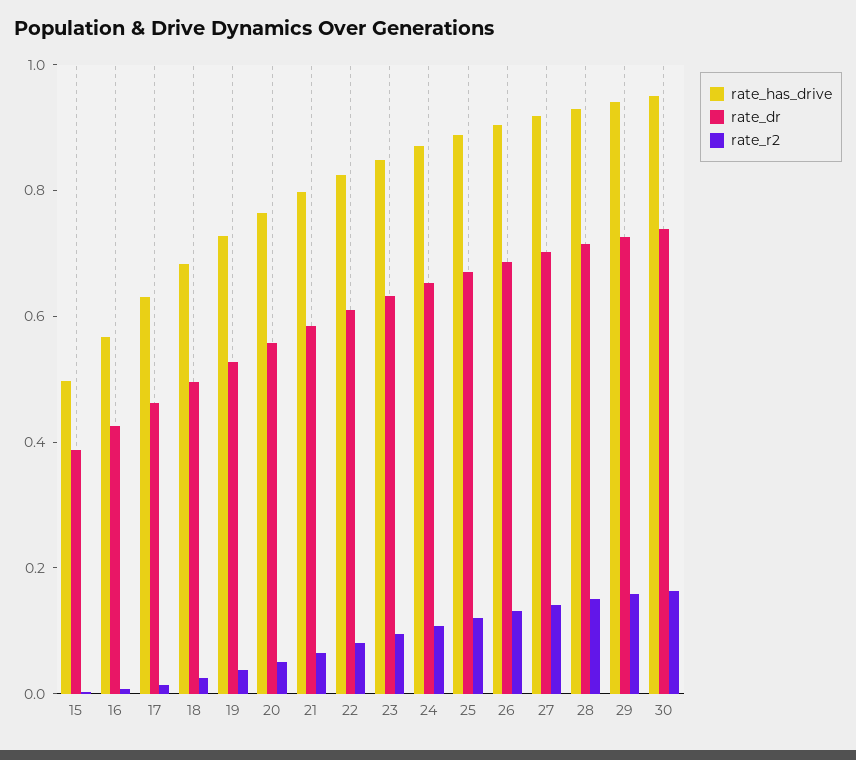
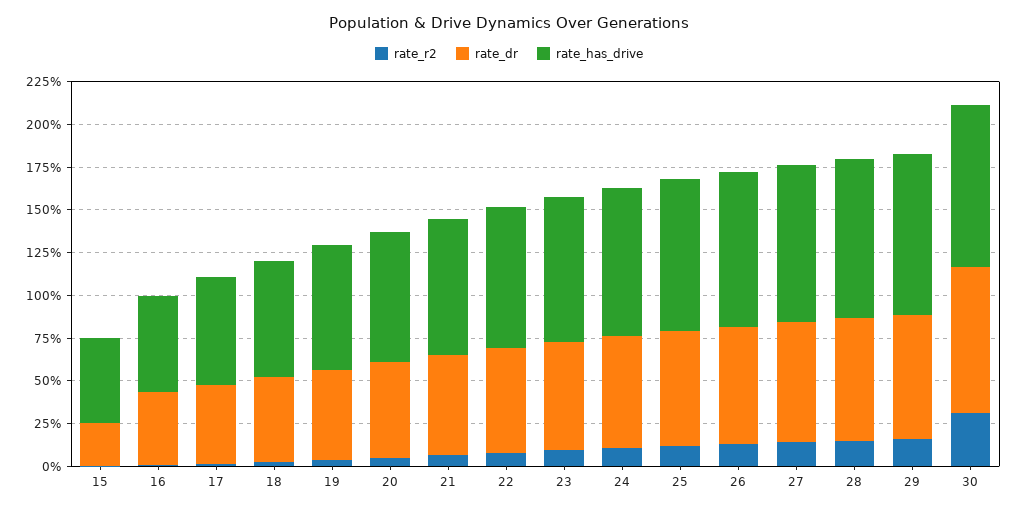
  {
    "rate_has_drive": {
      "15": 0.5,
      "16": 0.55,
      "17": 0.65,
      "18": 0.7,
      "19": 0.75,
      "20": 0.75,
      "21": 0.8,
      "22": 0.85,
      "23": 0.85,
      "24": 0.85,
      "25": 0.9,
      "26": 0.9,
      "27": 0.9,
      "28": 0.95,
      "29": 0.95,
      "30": 0.95
    },
    "rate_dr": {
-     "15": 0.4,
+     "15": 0.25,
      "16": 0.45,
      "17": 0.45,
      "18": 0.5,
      "19": 0.55,
      "20": 0.55,
      "21": 0.6,
      "22": 0.6,
      "23": 0.65,
      "24": 0.65,
      "25": 0.65,
      "26": 0.7,
      "27": 0.7,
      "28": 0.7,
      "29": 0.75,
-     "30": 0.75
+     "30": 0.85
    },
    "rate_r2": {
      "15": 0,
      "16": 0,
      "17": 0,
      "18": 0,
      "19": 0.05,
      "20": 0.05,
      "21": 0.05,
      "22": 0.1,
      "23": 0.1,
      "24": 0.1,
      "25": 0.1,
      "26": 0.15,
      "27": 0.15,
      "28": 0.15,
      "29": 0.15,
-     "30": 0.15
+     "30": 0.3
    }
  }

